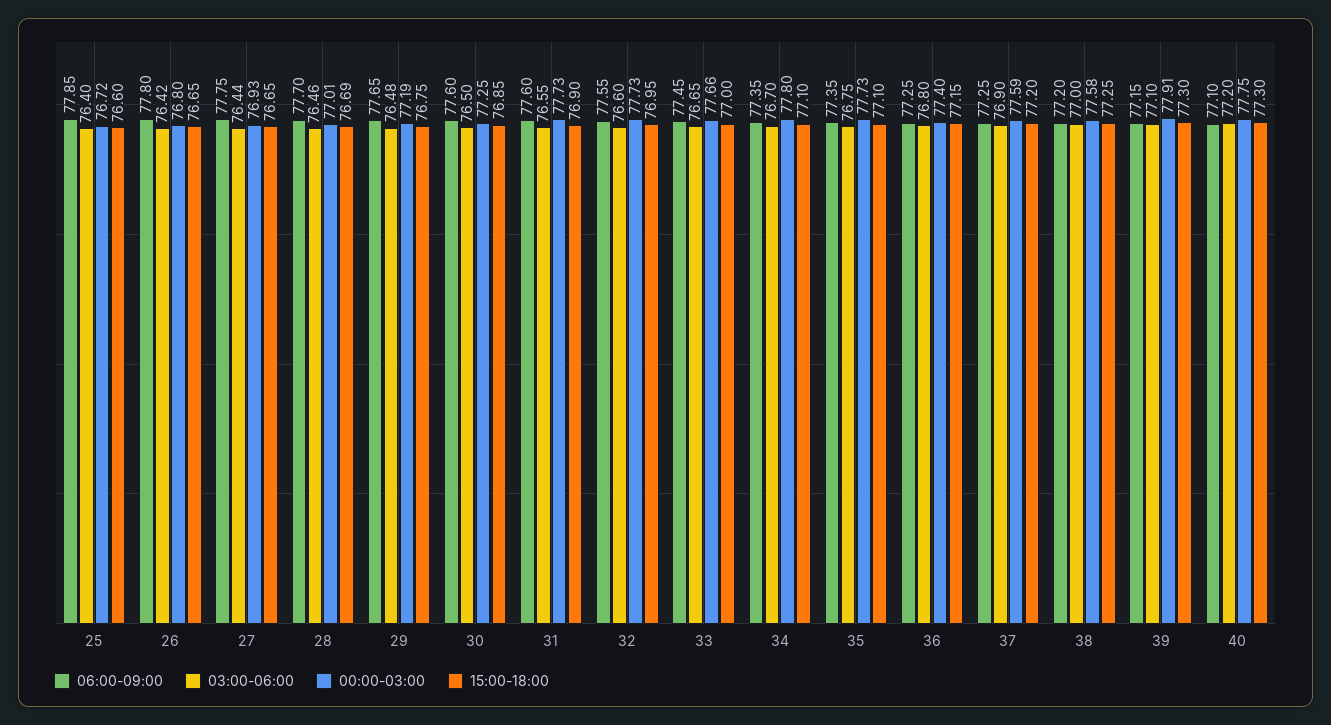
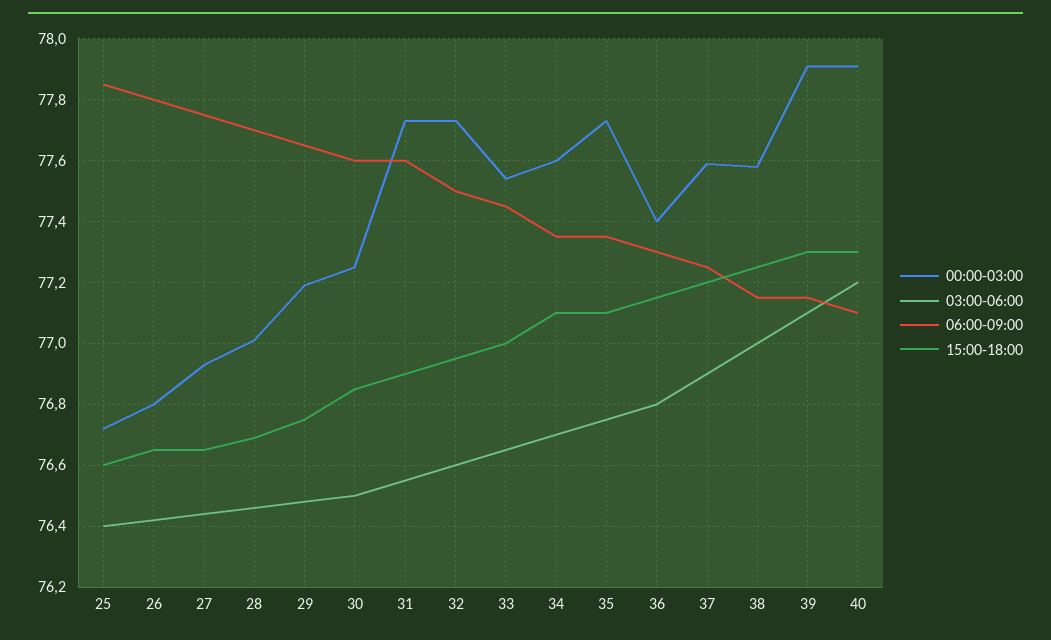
  {
    "06:00-09:00": {
      "25": 77.85,
      "26": 77.8,
      "27": 77.75,
      "28": 77.7,
      "29": 77.65,
      "30": 77.6,
      "31": 77.6,
-     "32": 77.55,
+     "32": 77.5,
      "33": 77.45,
      "34": 77.35,
      "35": 77.35,
-     "36": 77.25,
+     "36": 77.3,
      "37": 77.25,
-     "38": 77.2,
+     "38": 77.15,
      "39": 77.15,
      "40": 77.1
    },
    "03:00-06:00": {
      "25": 76.4,
      "26": 76.42,
      "27": 76.44,
      "28": 76.46,
      "29": 76.48,
      "30": 76.5,
      "31": 76.55,
      "32": 76.6,
      "33": 76.65,
      "34": 76.7,
      "35": 76.75,
      "36": 76.8,
      "37": 76.9,
      "38": 77,
      "39": 77.1,
      "40": 77.2
    },
    "00:00-03:00": {
      "25": 76.72,
      "26": 76.8,
      "27": 76.93,
      "28": 77.01,
      "29": 77.19,
      "30": 77.25,
      "31": 77.73,
      "32": 77.73,
-     "33": 77.66,
+     "33": 77.55,
-     "34": 77.8,
+     "34": 77.6,
      "35": 77.73,
      "36": 77.4,
      "37": 77.59,
      "38": 77.58,
      "39": 77.91,
-     "40": 77.75
+     "40": 77.9
    },
    "15:00-18:00": {
      "25": 76.6,
      "26": 76.65,
      "27": 76.65,
      "28": 76.69,
      "29": 76.75,
      "30": 76.85,
      "31": 76.9,
      "32": 76.95,
      "33": 77,
      "34": 77.1,
      "35": 77.1,
      "36": 77.15,
      "37": 77.2,
      "38": 77.25,
      "39": 77.3,
      "40": 77.3
    }
  }

